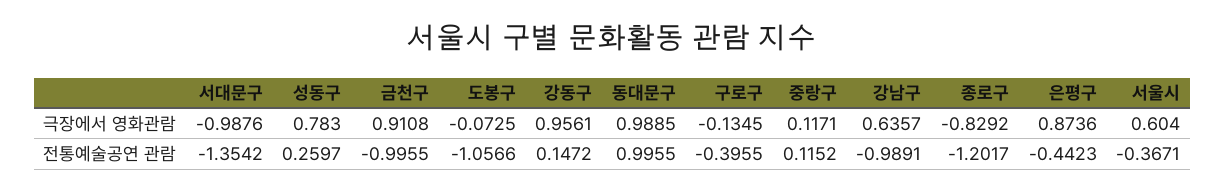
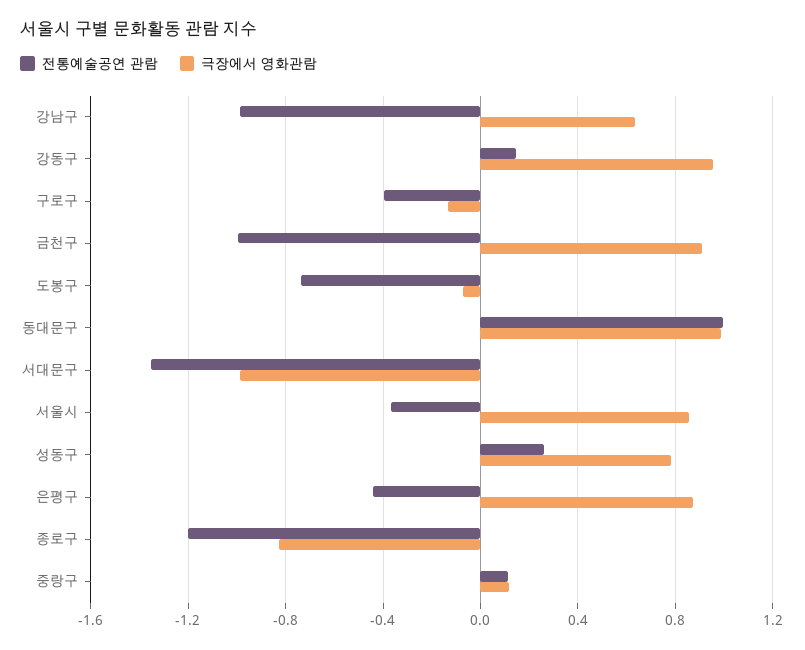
  {
    "극장에서 영화관람": {
      "서대문구": -0.9876,
      "성동구": 0.783,
      "금천구": 0.9108,
      "도봉구": -0.0725,
      "강동구": 0.9561,
      "동대문구": 0.9885,
      "구로구": -0.1345,
      "중랑구": 0.1171,
      "강남구": 0.6357,
      "종로구": -0.8292,
      "은평구": 0.8736,
-     "서울시": 0.604
+     "서울시": 0.85
    },
    "전통예술공연 관람": {
      "서대문구": -1.3542,
      "성동구": 0.2597,
      "금천구": -0.9955,
-     "도봉구": -1.0566,
+     "도봉구": -0.75,
      "강동구": 0.1472,
      "동대문구": 0.9955,
      "구로구": -0.3955,
      "중랑구": 0.1152,
      "강남구": -0.9891,
      "종로구": -1.2017,
      "은평구": -0.4423,
      "서울시": -0.3671
    }
  }

